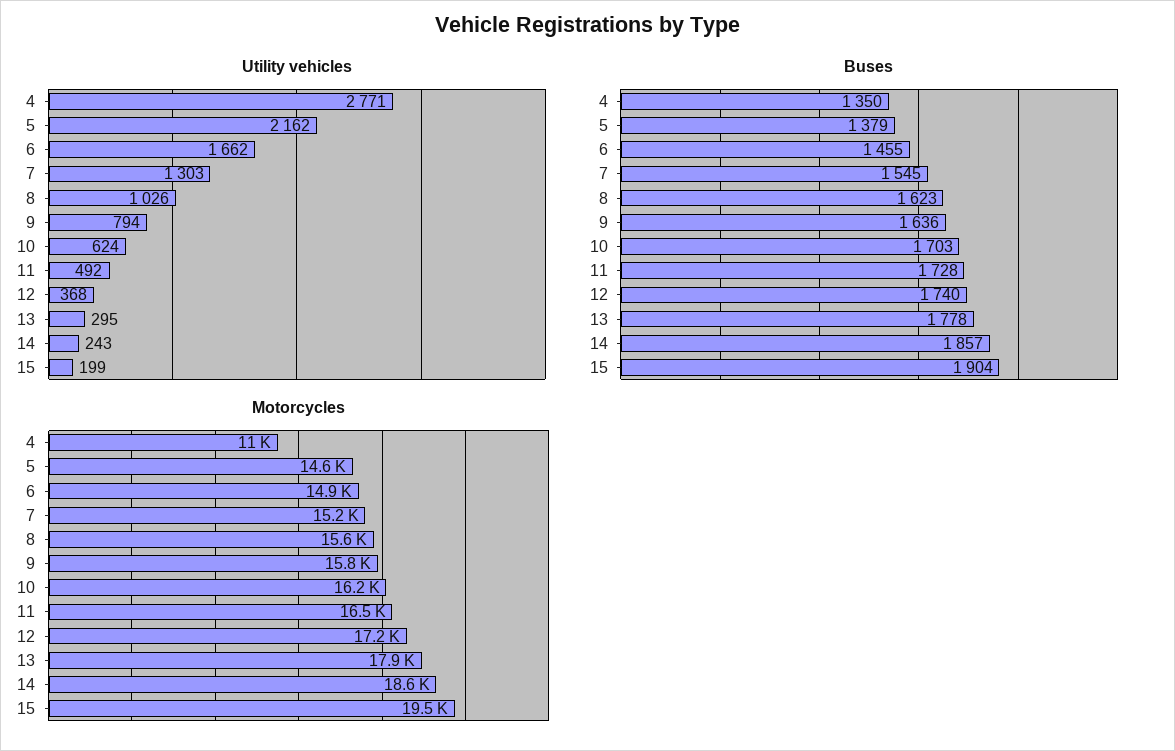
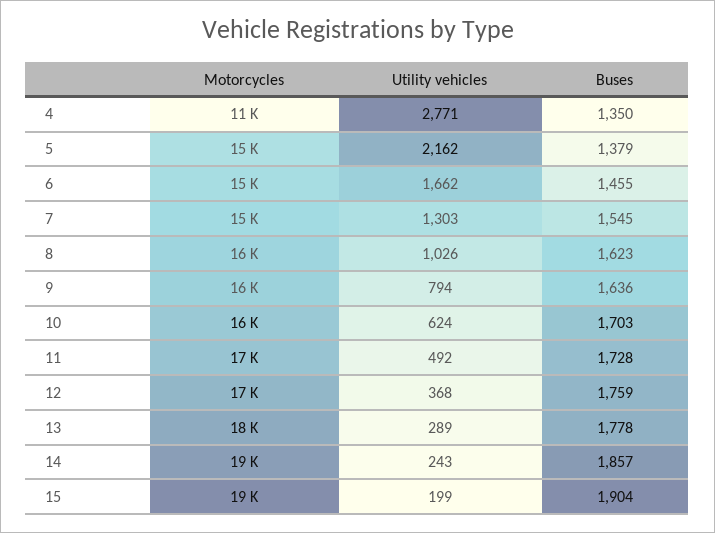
  {
    "Utility vehicles": {
      "4": 2771,
      "5": 2162,
      "6": 1662,
      "7": 1303,
      "8": 1026,
      "9": 794,
      "10": 624,
      "11": 492,
      "12": 368,
-     "13": 295,
+     "13": 289,
      "14": 243,
      "15": 199
    },
    "Buses": {
      "4": 1350,
      "5": 1379,
      "6": 1455,
      "7": 1545,
      "8": 1623,
      "9": 1636,
      "10": 1703,
      "11": 1728,
-     "12": 1740,
+     "12": 1759,
      "13": 1778,
      "14": 1857,
      "15": 1904
    },
    "Motorcycles": {
      "4": 11000,
      "5": 14600,
      "6": 14900,
      "7": 15200,
      "8": 15600,
      "9": 15800,
      "10": 16200,
      "11": 16500,
      "12": 17200,
      "13": 17900,
      "14": 18600,
      "15": 19500
    }
  }

